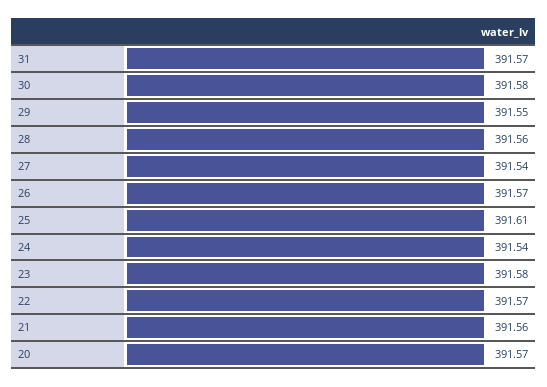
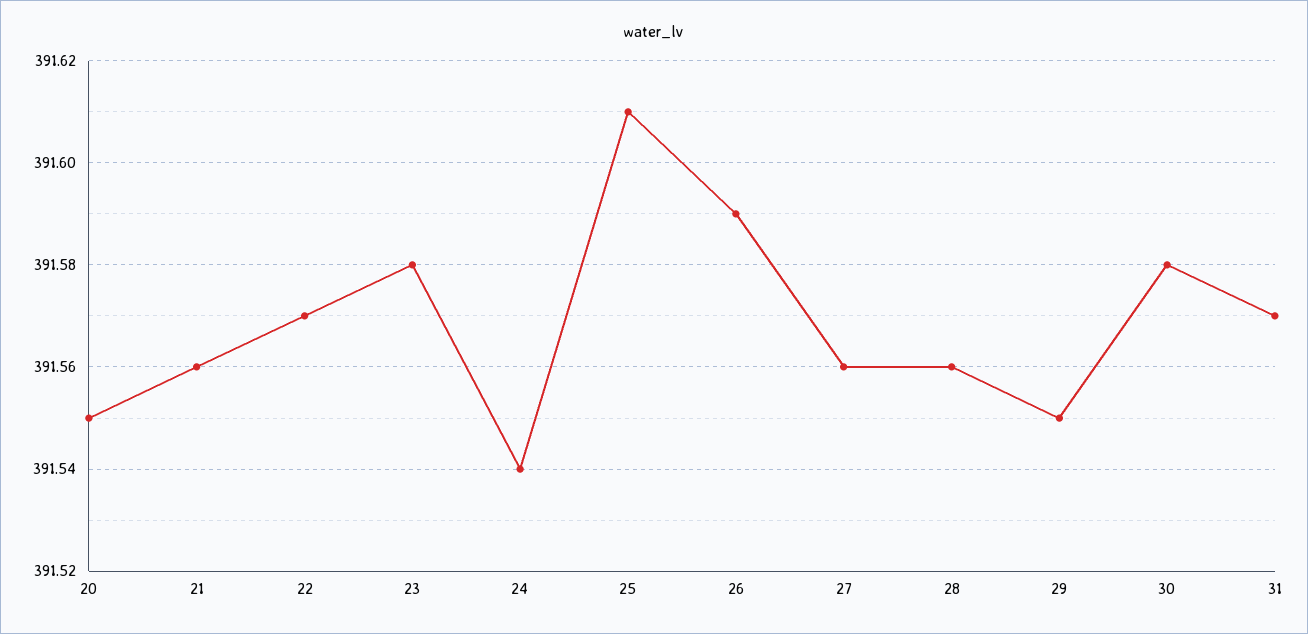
  {
    "31": 391.57,
    "30": 391.58,
    "29": 391.55,
    "28": 391.56,
-   "27": 391.54,
+   "27": 391.56,
-   "26": 391.57,
+   "26": 391.59,
    "25": 391.61,
    "24": 391.54,
    "23": 391.58,
    "22": 391.57,
    "21": 391.56,
-   "20": 391.57
+   "20": 391.55
  }

